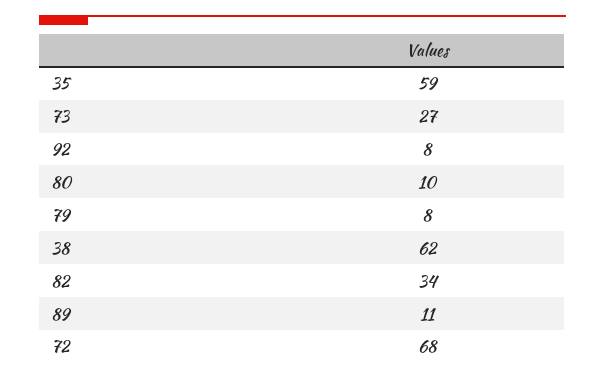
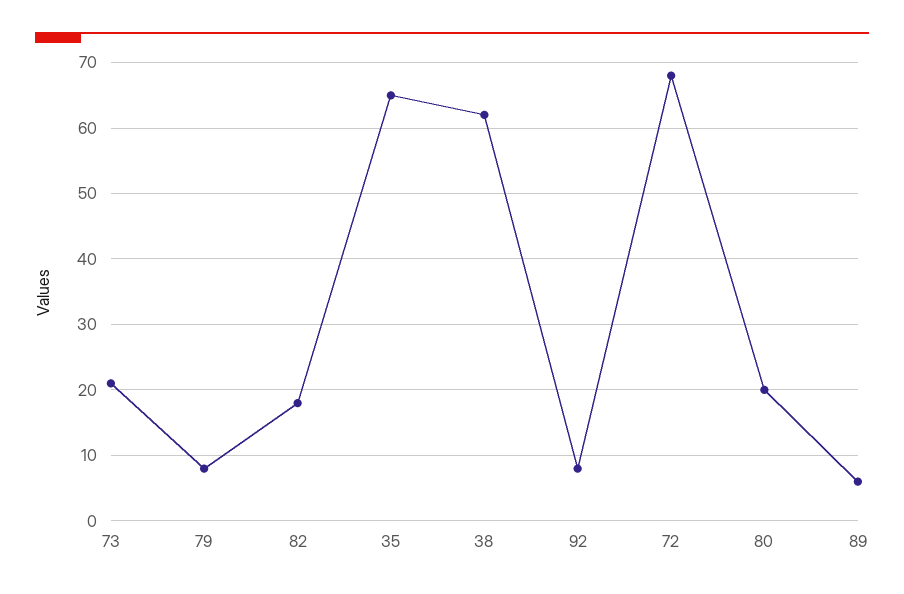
  {
-   "35": 59,
+   "35": 65,
-   "73": 27,
+   "73": 21,
    "92": 8,
-   "80": 10,
+   "80": 20,
    "79": 8,
    "38": 62,
-   "82": 34,
+   "82": 18,
-   "89": 11,
+   "89": 6,
    "72": 68
  }

